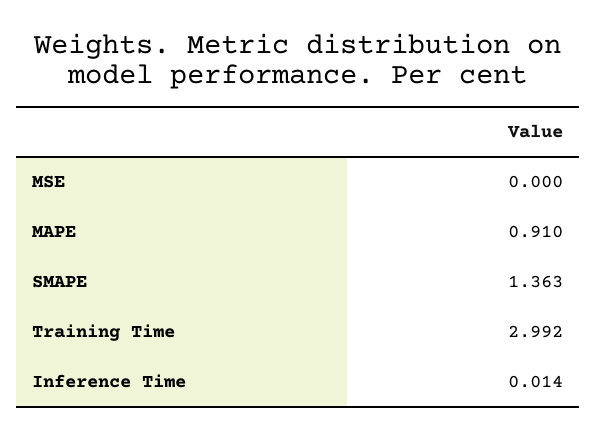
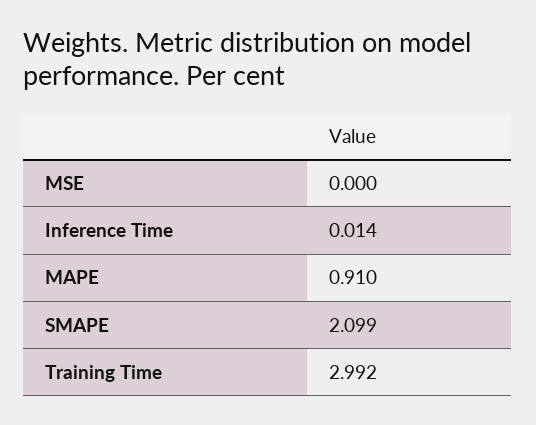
  {
    "MSE": 0,
    "MAPE": 0.91,
-   "SMAPE": 1.363,
+   "SMAPE": 2.099,
    "Training Time": 2.992,
    "Inference Time": 0.014
  }

